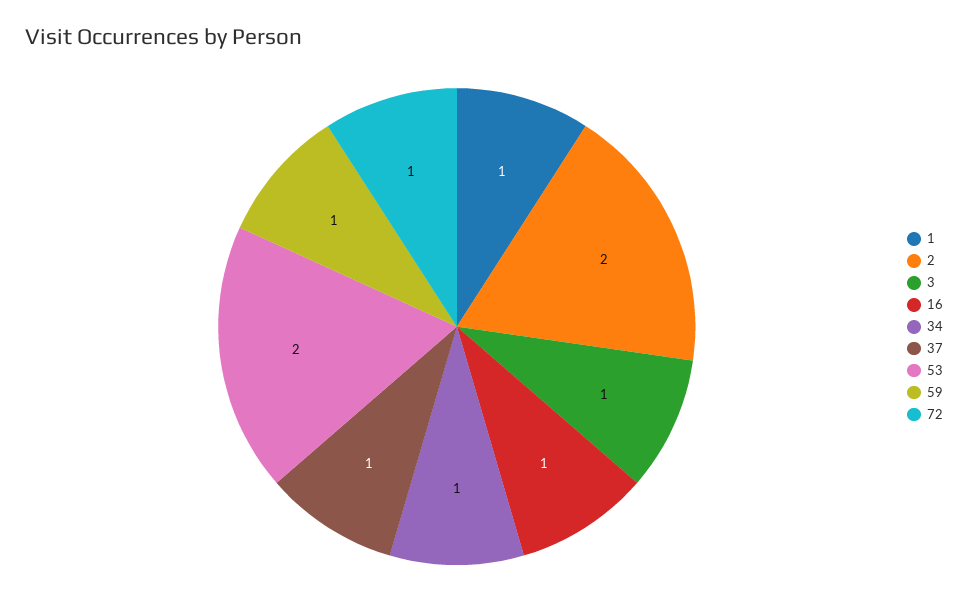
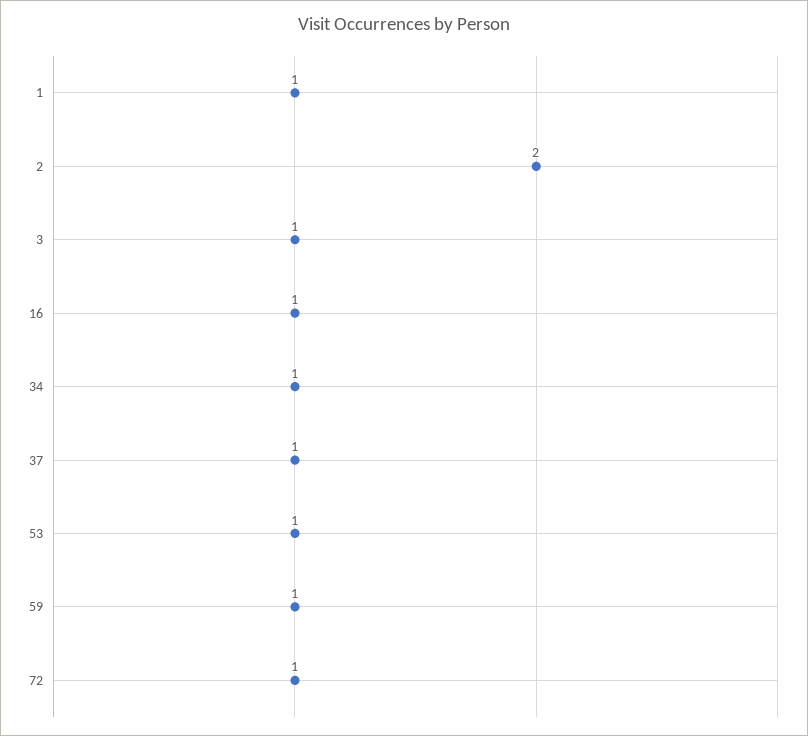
  {
    "1": 1,
    "2": 2,
    "3": 1,
    "16": 1,
    "34": 1,
    "37": 1,
-   "53": 2,
+   "53": 1,
    "59": 1,
    "72": 1
  }

